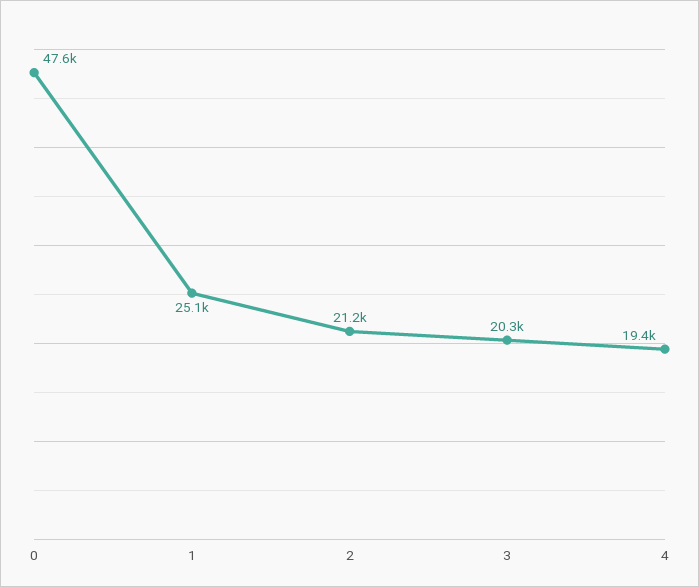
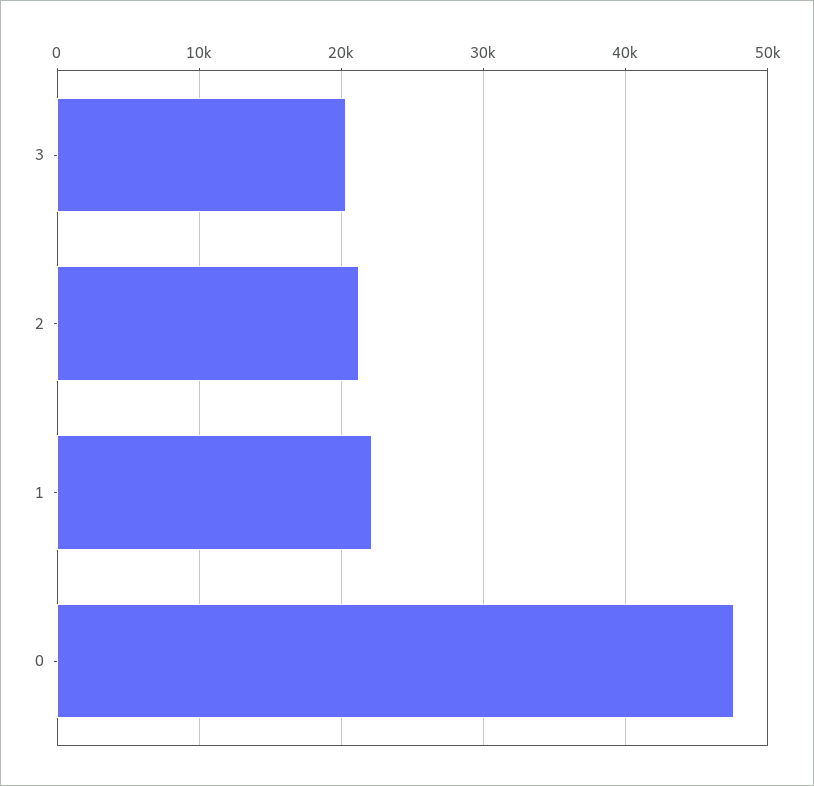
  {
    "0": 47600,
-   "1": 25100,
+   "1": 22000,
    "2": 21200,
-   "3": 20300,
+   "3": 20300
-   "4": 19400
  }

